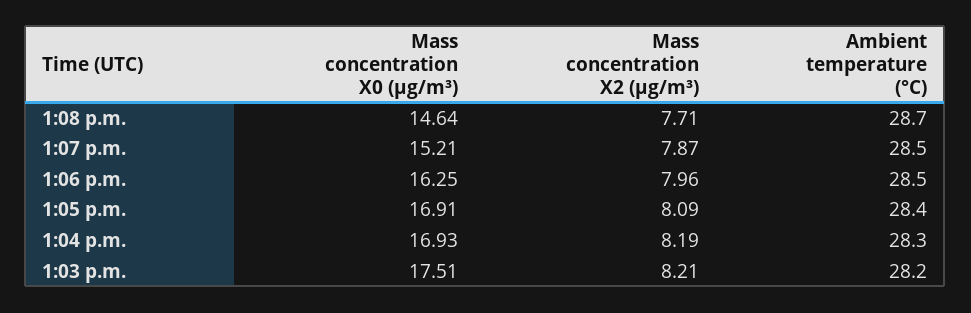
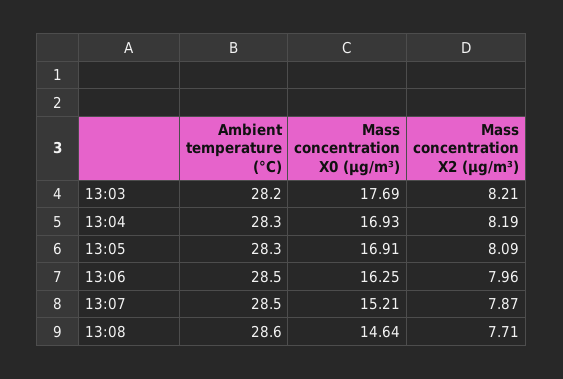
  {
    "Mass concentration X0 (μg/m³)": {
      "1:08 p.m.": 14.64,
      "1:07 p.m.": 15.21,
      "1:06 p.m.": 16.25,
      "1:05 p.m.": 16.91,
      "1:04 p.m.": 16.93,
-     "1:03 p.m.": 17.51
+     "1:03 p.m.": 17.69
    },
    "Mass concentration X2 (μg/m³)": {
      "1:08 p.m.": 7.71,
      "1:07 p.m.": 7.87,
      "1:06 p.m.": 7.96,
      "1:05 p.m.": 8.09,
      "1:04 p.m.": 8.19,
      "1:03 p.m.": 8.21
    },
    "Ambient temperature (°C)": {
-     "1:08 p.m.": 28.7,
+     "1:08 p.m.": 28.6,
      "1:07 p.m.": 28.5,
      "1:06 p.m.": 28.5,
-     "1:05 p.m.": 28.4,
+     "1:05 p.m.": 28.3,
      "1:04 p.m.": 28.3,
      "1:03 p.m.": 28.2
    }
  }

